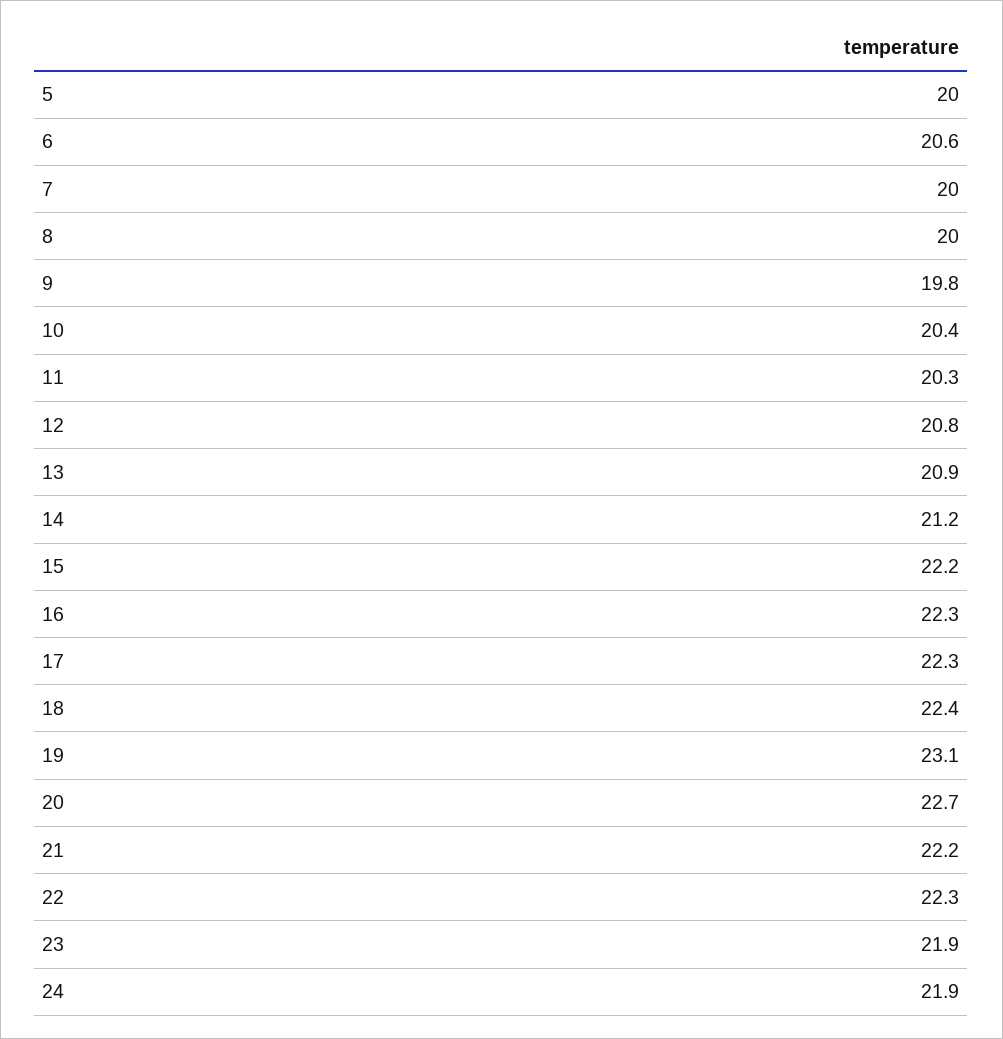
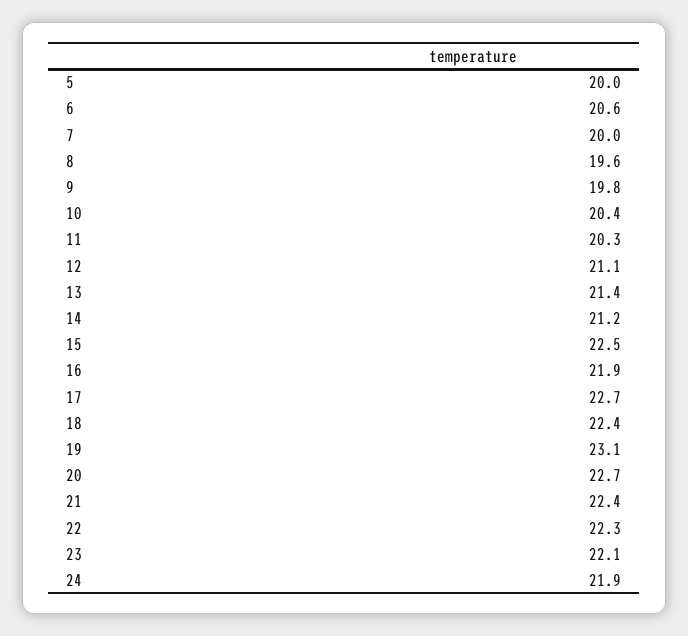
  {
    "5": 20,
    "6": 20.6,
    "7": 20,
-   "8": 20,
+   "8": 19.6,
    "9": 19.8,
    "10": 20.4,
    "11": 20.3,
-   "12": 20.8,
+   "12": 21.1,
-   "13": 20.9,
+   "13": 21.4,
    "14": 21.2,
-   "15": 22.2,
+   "15": 22.5,
-   "16": 22.3,
+   "16": 21.9,
-   "17": 22.3,
+   "17": 22.7,
    "18": 22.4,
    "19": 23.1,
    "20": 22.7,
-   "21": 22.2,
+   "21": 22.4,
    "22": 22.3,
-   "23": 21.9,
+   "23": 22.1,
    "24": 21.9
  }

